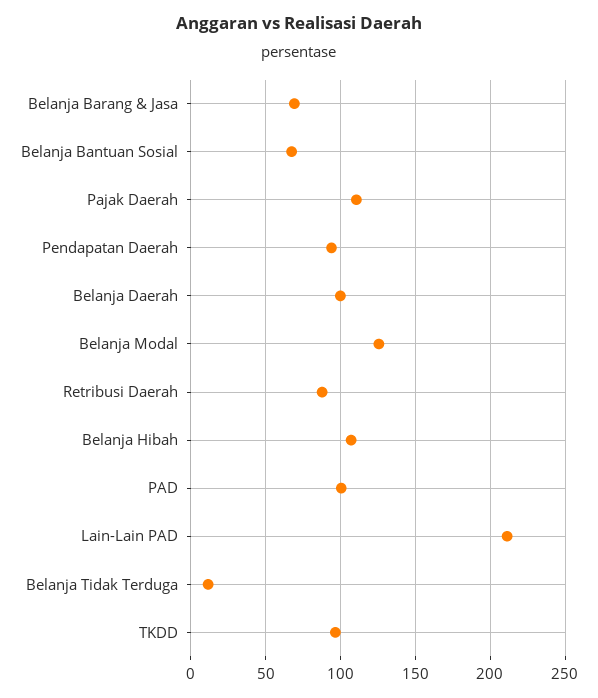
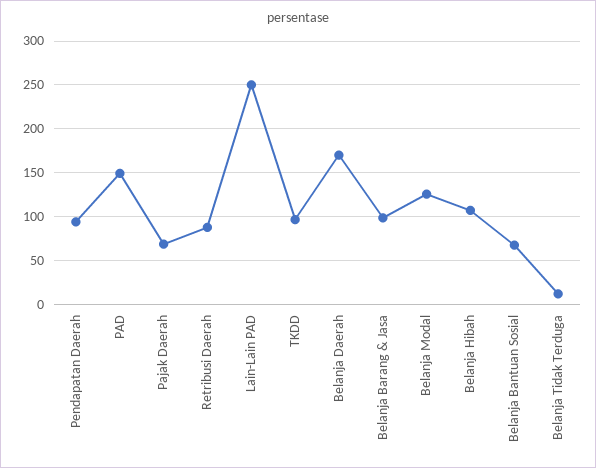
  {
-   "Belanja Barang & Jasa": 70,
+   "Belanja Barang & Jasa": 100,
    "Belanja Bantuan Sosial": 65,
-   "Pajak Daerah": 110,
+   "Pajak Daerah": 70,
    "Pendapatan Daerah": 95,
-   "Belanja Daerah": 100,
+   "Belanja Daerah": 170,
    "Belanja Modal": 125,
    "Retribusi Daerah": 90,
    "Belanja Hibah": 105,
-   "PAD": 100,
+   "PAD": 150,
-   "Lain-Lain PAD": 210,
+   "Lain-Lain PAD": 250,
    "Belanja Tidak Terduga": 10,
    "TKDD": 95
  }

